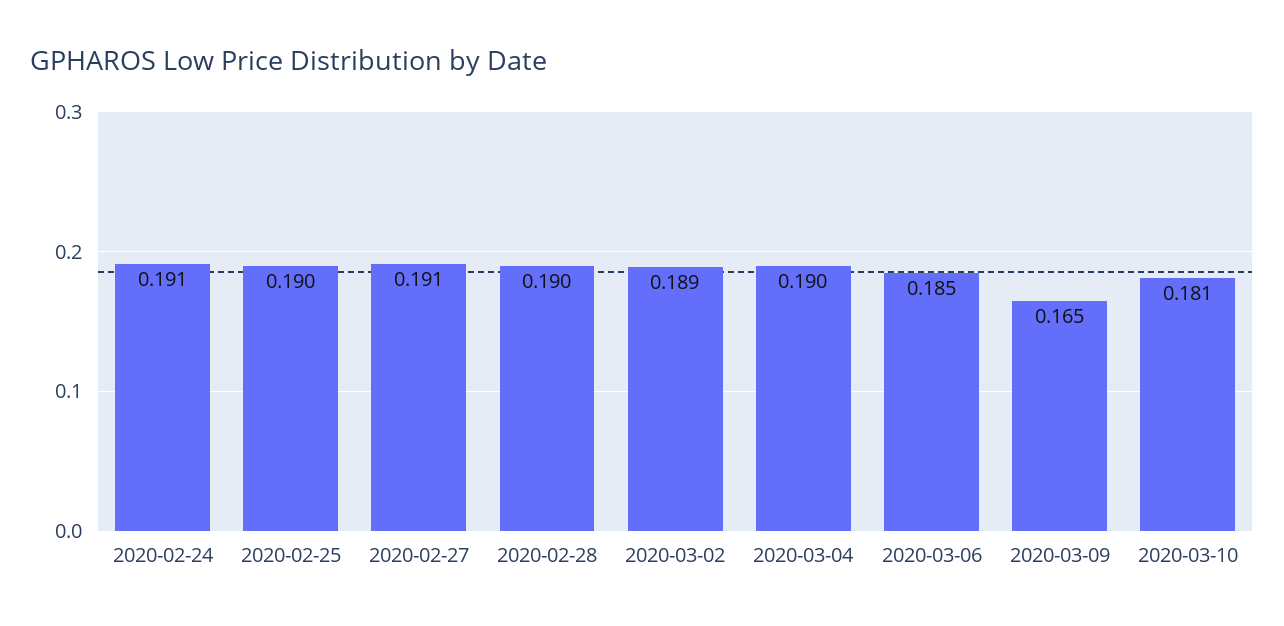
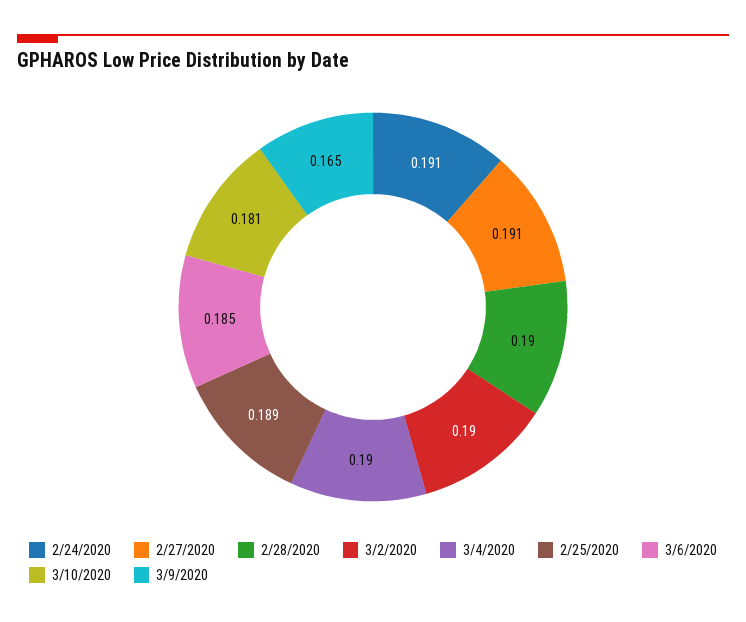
  {
    "2020-02-24": 0.191,
-   "2020-02-25": 0.19,
+   "2020-02-25": 0.189,
    "2020-02-27": 0.191,
    "2020-02-28": 0.19,
-   "2020-03-02": 0.189,
+   "2020-03-02": 0.19,
    "2020-03-04": 0.19,
    "2020-03-06": 0.185,
    "2020-03-09": 0.165,
    "2020-03-10": 0.181
  }

